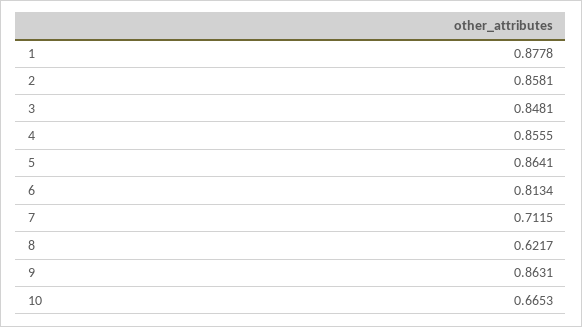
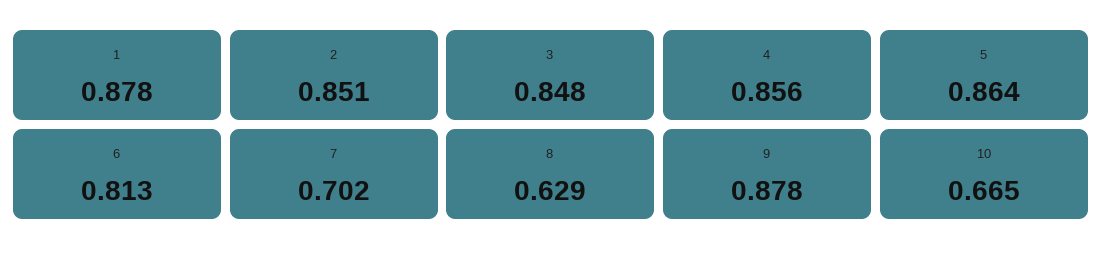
  {
    "1": 0.8778,
-   "2": 0.8581,
+   "2": 0.851,
    "3": 0.8481,
    "4": 0.8555,
    "5": 0.8641,
    "6": 0.8134,
-   "7": 0.7115,
+   "7": 0.702,
-   "8": 0.6217,
+   "8": 0.629,
-   "9": 0.8631,
+   "9": 0.878,
    "10": 0.6653
  }

